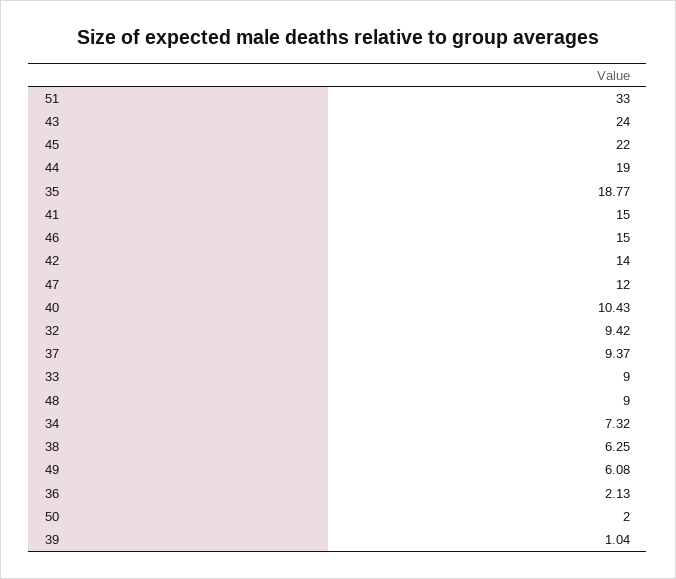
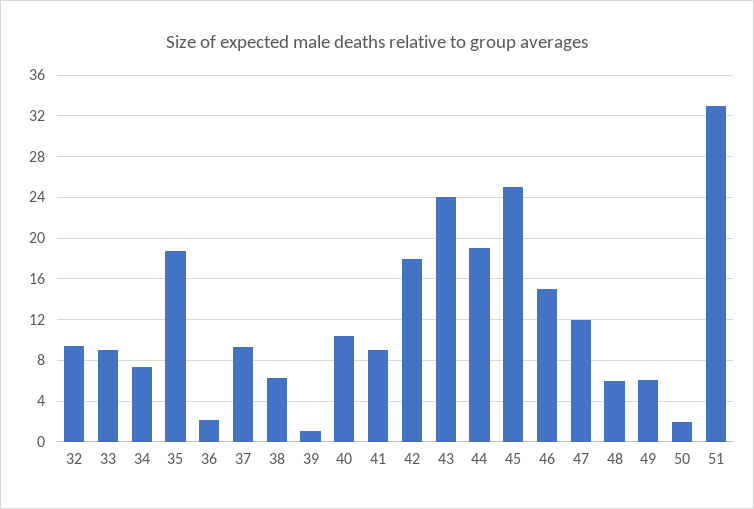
  {
    "51": 33,
    "43": 24,
-   "45": 22,
+   "45": 25,
    "44": 19,
    "35": 18.77,
-   "41": 15,
+   "41": 9,
    "46": 15,
-   "42": 14,
+   "42": 18,
    "47": 12,
    "40": 10.43,
    "32": 9.42,
    "37": 9.37,
    "33": 9,
-   "48": 9,
+   "48": 6,
    "34": 7.32,
    "38": 6.25,
    "49": 6.08,
    "36": 2.13,
    "50": 2,
    "39": 1.04
  }

